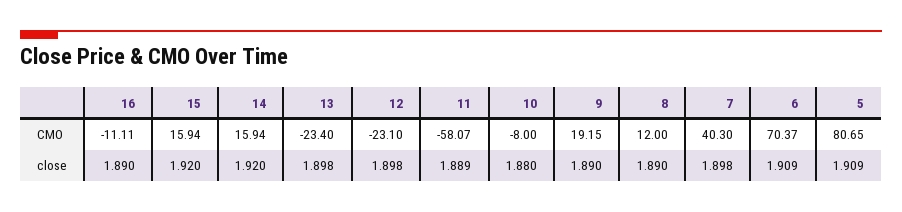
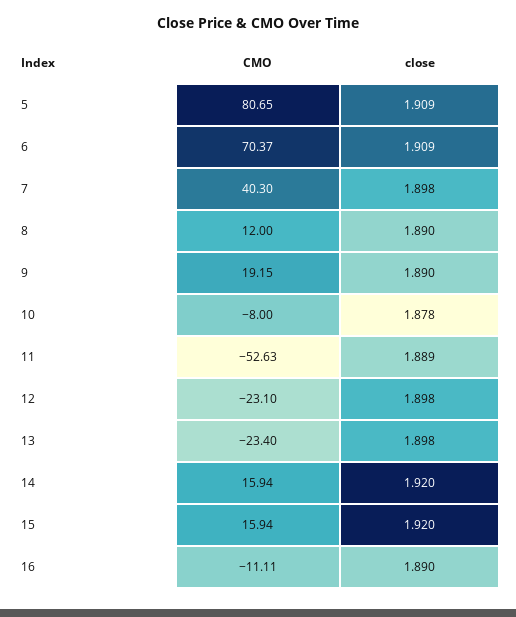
  {
    "16": {
      "CMO": -11.11,
      "close": 1.89
    },
    "15": {
      "CMO": 15.94,
      "close": 1.92
    },
    "14": {
      "CMO": 15.94,
      "close": 1.92
    },
    "13": {
      "CMO": -23.4,
      "close": 1.898
    },
    "12": {
      "CMO": -23.1,
      "close": 1.898
    },
    "11": {
-     "CMO": -58.07,
+     "CMO": -52.63,
      "close": 1.889
    },
    "10": {
      "CMO": -8,
-     "close": 1.88
+     "close": 1.878
    },
    "9": {
      "CMO": 19.15,
      "close": 1.89
    },
    "8": {
      "CMO": 12,
      "close": 1.89
    },
    "7": {
      "CMO": 40.3,
      "close": 1.898
    },
    "6": {
      "CMO": 70.37,
      "close": 1.909
    },
    "5": {
      "CMO": 80.65,
      "close": 1.909
    }
  }

